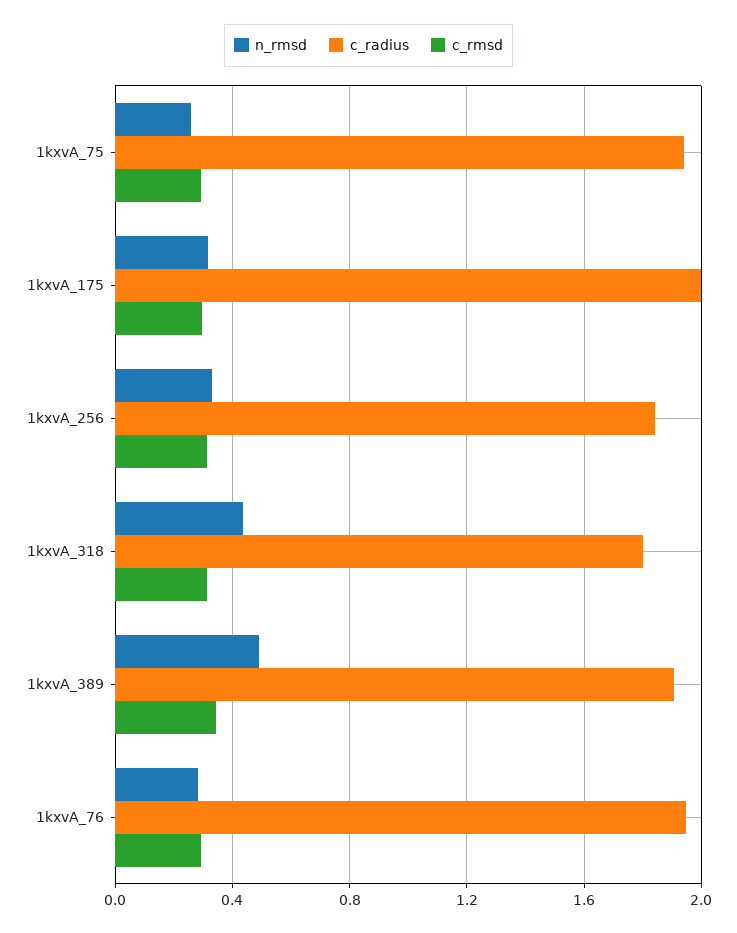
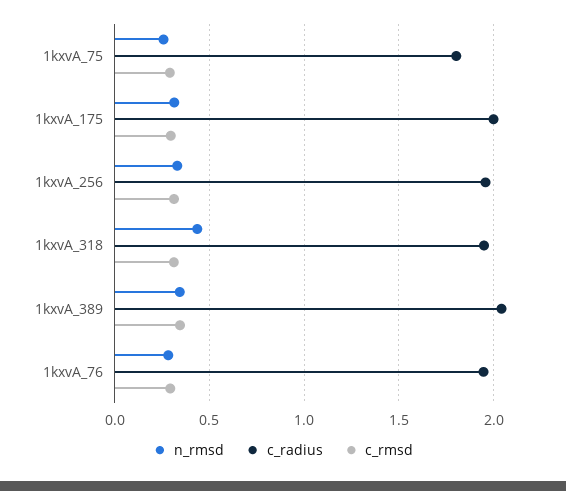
  {
    "n_rmsd": {
      "1kxvA_75": 0.25,
      "1kxvA_175": 0.3,
      "1kxvA_256": 0.35,
      "1kxvA_318": 0.45,
-     "1kxvA_389": 0.5,
+     "1kxvA_389": 0.35,
      "1kxvA_76": 0.3
    },
    "c_radius": {
-     "1kxvA_75": 1.95,
+     "1kxvA_75": 1.8,
      "1kxvA_175": 2,
-     "1kxvA_256": 1.85,
+     "1kxvA_256": 1.95,
-     "1kxvA_318": 1.8,
+     "1kxvA_318": 1.95,
-     "1kxvA_389": 1.9,
+     "1kxvA_389": 2.05,
      "1kxvA_76": 1.95
    },
    "c_rmsd": {
      "1kxvA_75": 0.3,
      "1kxvA_175": 0.3,
      "1kxvA_256": 0.3,
      "1kxvA_318": 0.3,
      "1kxvA_389": 0.35,
      "1kxvA_76": 0.3
    }
  }

